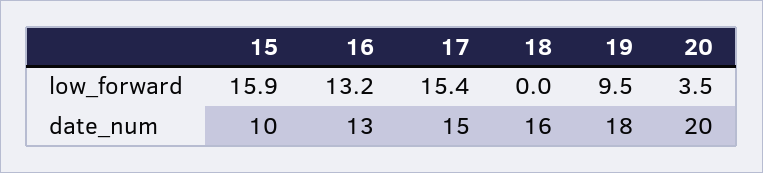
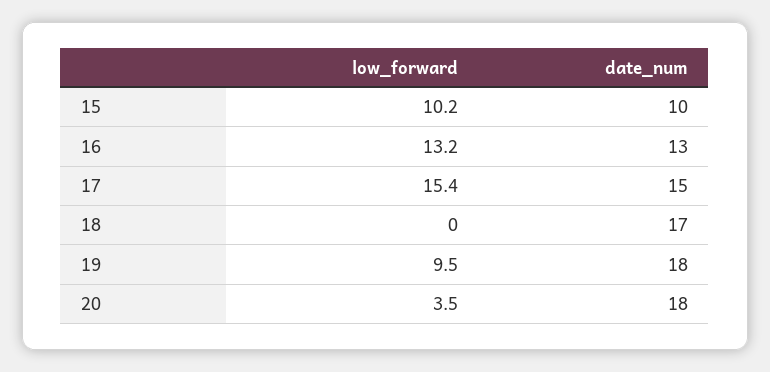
  {
    "15": {
-     "low_forward": 15.9,
+     "low_forward": 10.2,
      "date_num": 10
    },
    "16": {
      "low_forward": 13.2,
      "date_num": 13
    },
    "17": {
      "low_forward": 15.4,
      "date_num": 15
    },
    "18": {
      "low_forward": 0,
-     "date_num": 16
+     "date_num": 17
    },
    "19": {
      "low_forward": 9.5,
      "date_num": 18
    },
    "20": {
      "low_forward": 3.5,
-     "date_num": 20
+     "date_num": 18
    }
  }

